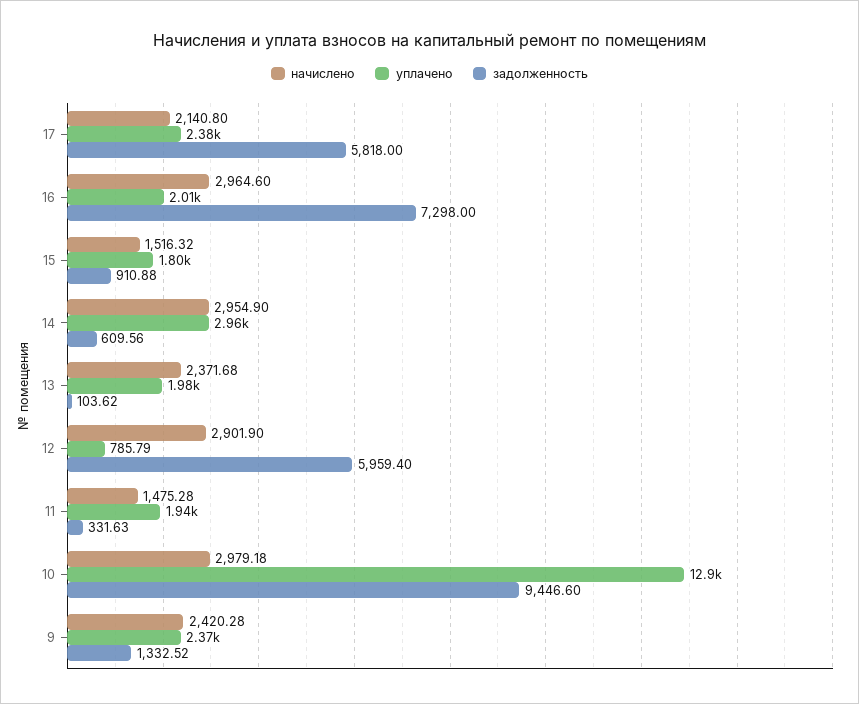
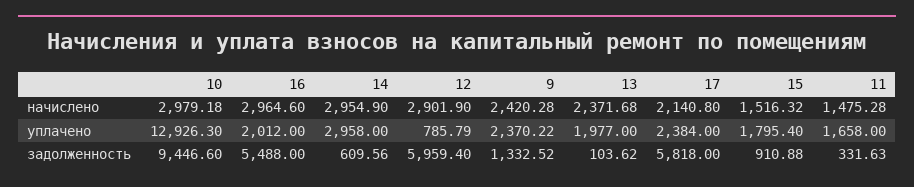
  {
    "начислено": {
      "17": 2140.8,
      "16": 2964.6,
      "15": 1516.32,
      "14": 2954.9,
      "13": 2371.68,
      "12": 2901.9,
      "11": 1475.28,
      "10": 2979.18,
      "9": 2420.28
    },
    "уплачено": {
      "17": 2384,
      "16": 2012,
      "15": 1795.4,
      "14": 2958,
      "13": 1977,
      "12": 785.79,
-     "11": 1940,
+     "11": 1658,
      "10": 12926.3,
      "9": 2370.22
    },
    "задолженность": {
      "17": 5818,
-     "16": 7298,
+     "16": 5488,
      "15": 910.88,
      "14": 609.56,
      "13": 103.62,
      "12": 5959.4,
      "11": 331.63,
      "10": 9446.6,
      "9": 1332.52
    }
  }

